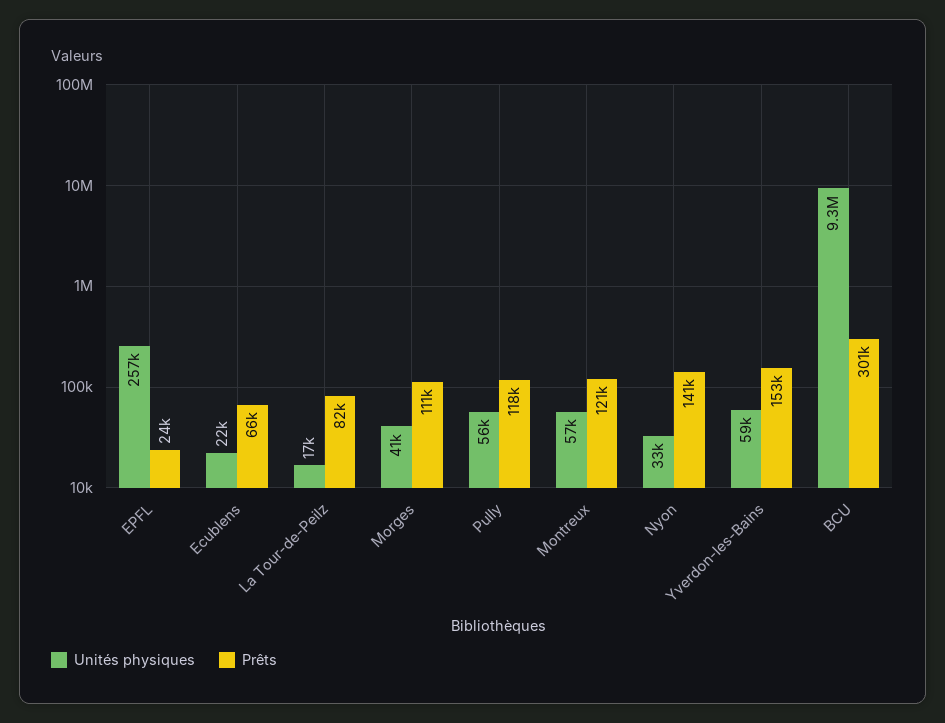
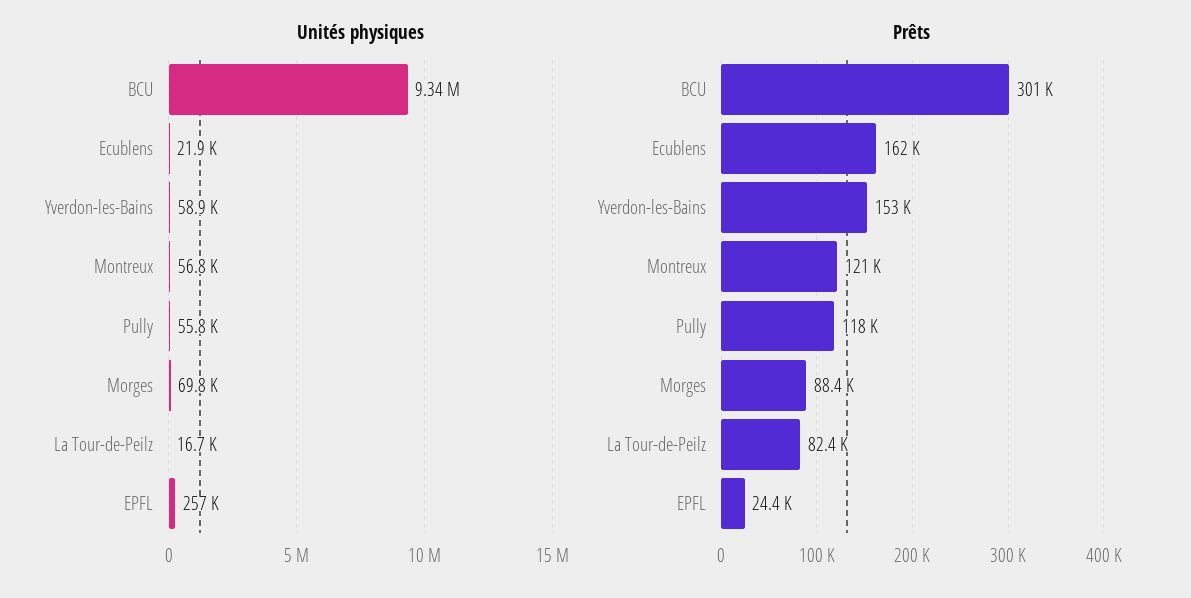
  {
    "Unités physiques": {
      "EPFL": 257000,
      "Ecublens": 21900,
      "La Tour-de-Peilz": 16700,
-     "Morges": 41000,
+     "Morges": 69800,
      "Pully": 55800,
      "Montreux": 56800,
-     "Nyon": 33000,
      "Yverdon-les-Bains": 58900,
      "BCU": 9340000
    },
    "Prêts": {
      "EPFL": 24400,
-     "Ecublens": 66000,
+     "Ecublens": 162000,
      "La Tour-de-Peilz": 82400,
-     "Morges": 111000,
+     "Morges": 88400,
      "Pully": 118000,
      "Montreux": 121000,
-     "Nyon": 141000,
      "Yverdon-les-Bains": 153000,
      "BCU": 301000
    }
  }

